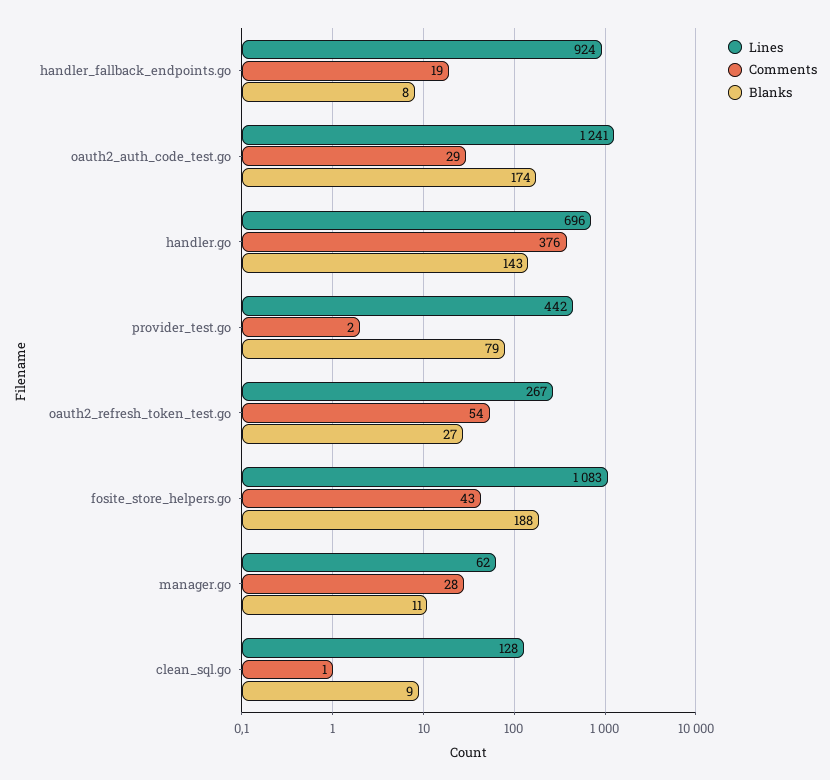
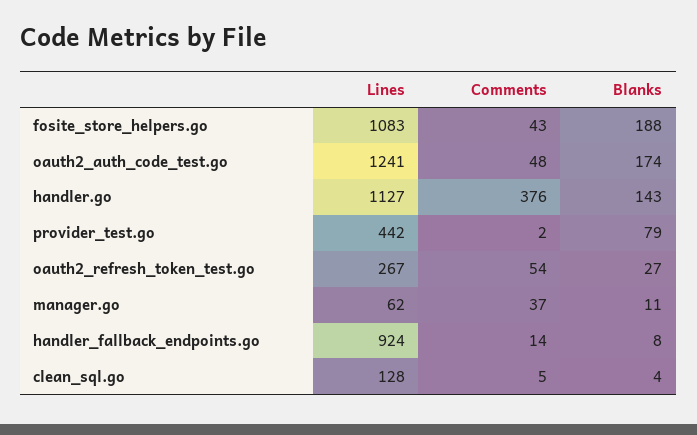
  {
    "Lines": {
      "handler_fallback_endpoints.go": 924,
      "oauth2_auth_code_test.go": 1241,
-     "handler.go": 696,
+     "handler.go": 1127,
      "provider_test.go": 442,
      "oauth2_refresh_token_test.go": 267,
      "fosite_store_helpers.go": 1083,
      "manager.go": 62,
      "clean_sql.go": 128
    },
    "Comments": {
-     "handler_fallback_endpoints.go": 19,
+     "handler_fallback_endpoints.go": 14,
-     "oauth2_auth_code_test.go": 29,
+     "oauth2_auth_code_test.go": 48,
      "handler.go": 376,
      "provider_test.go": 2,
      "oauth2_refresh_token_test.go": 54,
      "fosite_store_helpers.go": 43,
-     "manager.go": 28,
+     "manager.go": 37,
-     "clean_sql.go": 1
+     "clean_sql.go": 5
    },
    "Blanks": {
      "handler_fallback_endpoints.go": 8,
      "oauth2_auth_code_test.go": 174,
      "handler.go": 143,
      "provider_test.go": 79,
      "oauth2_refresh_token_test.go": 27,
      "fosite_store_helpers.go": 188,
      "manager.go": 11,
-     "clean_sql.go": 9
+     "clean_sql.go": 4
    }
  }

